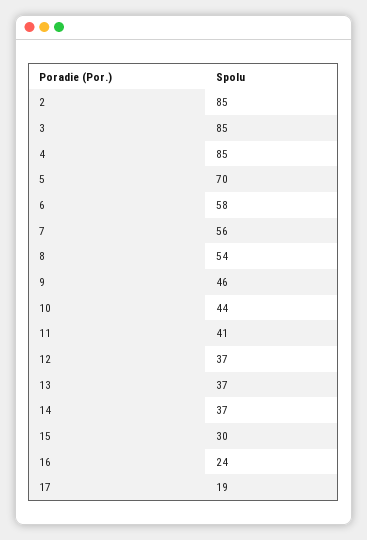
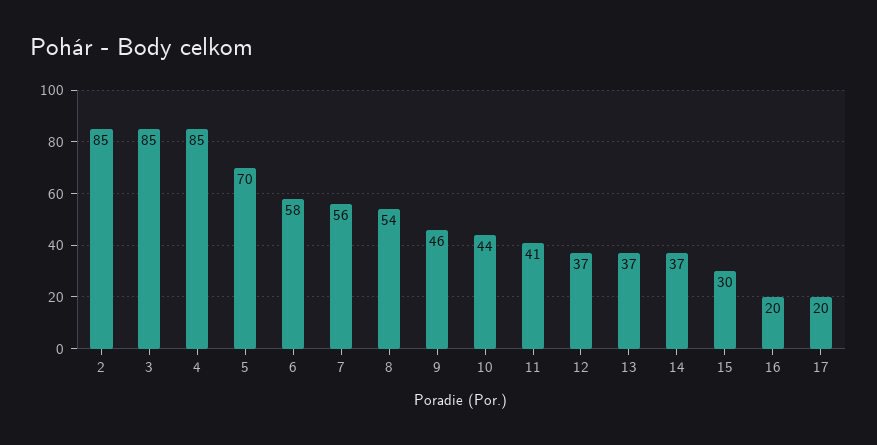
  {
    "2": 85,
    "3": 85,
    "4": 85,
    "5": 70,
    "6": 58,
    "7": 56,
    "8": 54,
    "9": 46,
    "10": 44,
    "11": 41,
    "12": 37,
    "13": 37,
    "14": 37,
    "15": 30,
-   "16": 24,
+   "16": 20,
-   "17": 19
+   "17": 20
  }

